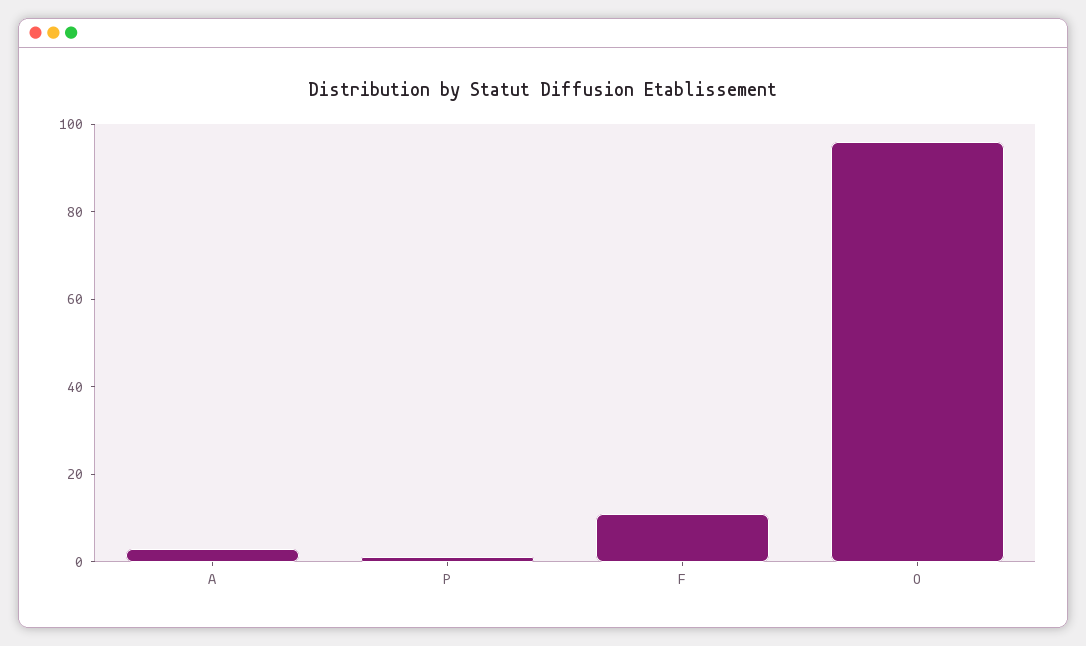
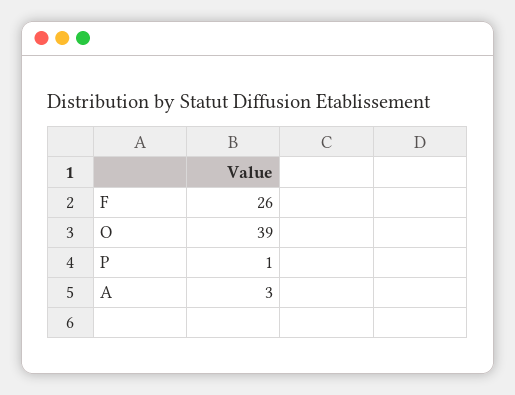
  {
    "A": 3,
    "P": 1,
-   "F": 10,
+   "F": 26,
-   "O": 95
+   "O": 39
  }

